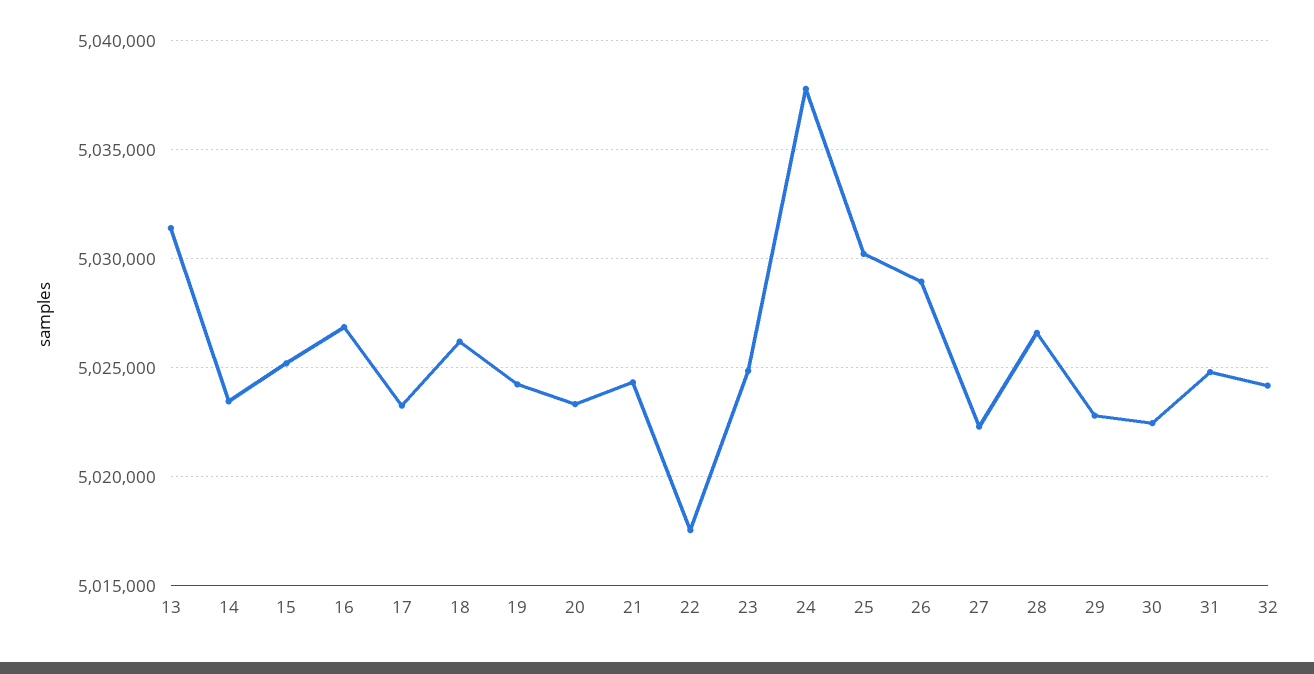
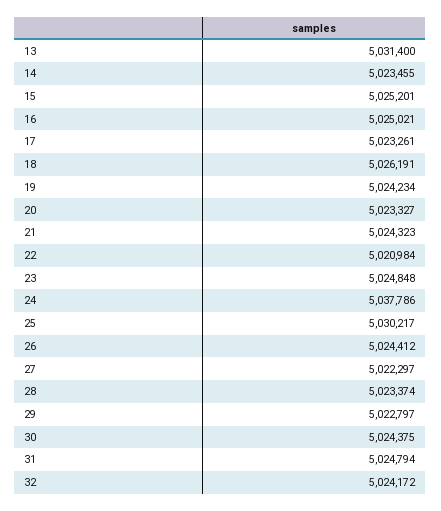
  {
    "13": 5031400,
    "14": 5023455,
    "15": 5025201,
-   "16": 5027000,
+   "16": 5025021,
    "17": 5023261,
    "18": 5026191,
    "19": 5024234,
    "20": 5023327,
    "21": 5024323,
-   "22": 5017500,
+   "22": 5020984,
    "23": 5024848,
    "24": 5037786,
    "25": 5030217,
-   "26": 5029000,
+   "26": 5024412,
    "27": 5022297,
-   "28": 5026500,
+   "28": 5023374,
    "29": 5022797,
-   "30": 5022500,
+   "30": 5024375,
    "31": 5024794,
    "32": 5024172
  }

